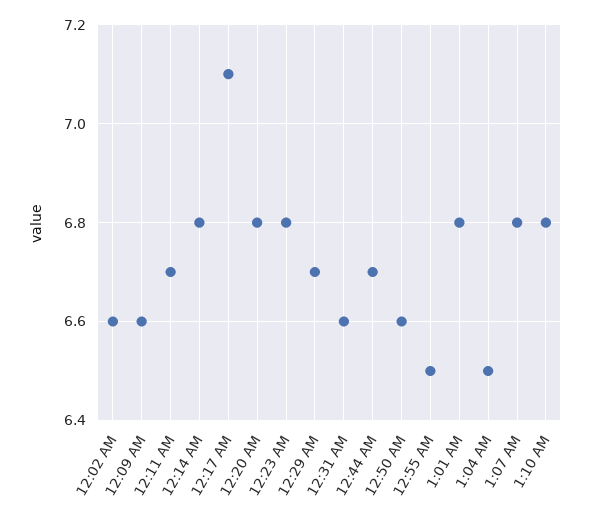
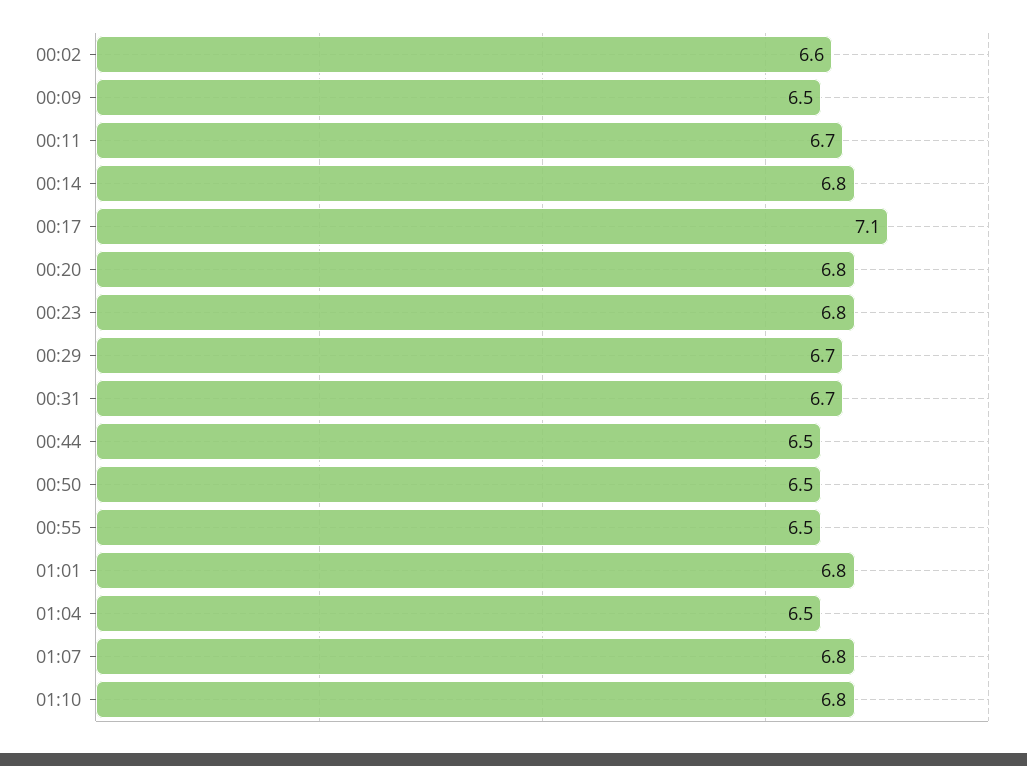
  {
    "12:02 AM": 6.6,
-   "12:09 AM": 6.6,
+   "12:09 AM": 6.5,
    "12:11 AM": 6.7,
    "12:14 AM": 6.8,
    "12:17 AM": 7.1,
    "12:20 AM": 6.8,
    "12:23 AM": 6.8,
    "12:29 AM": 6.7,
-   "12:31 AM": 6.6,
+   "12:31 AM": 6.7,
-   "12:44 AM": 6.7,
+   "12:44 AM": 6.5,
-   "12:50 AM": 6.6,
+   "12:50 AM": 6.5,
    "12:55 AM": 6.5,
    "1:01 AM": 6.8,
    "1:04 AM": 6.5,
    "1:07 AM": 6.8,
    "1:10 AM": 6.8
  }

